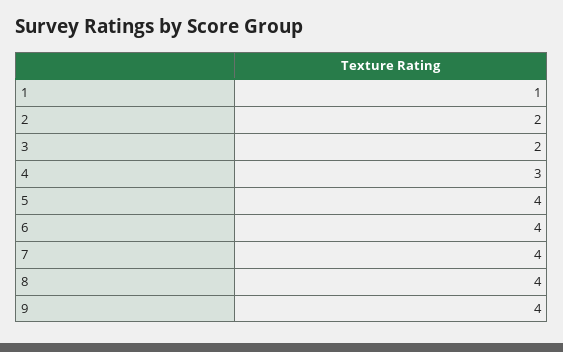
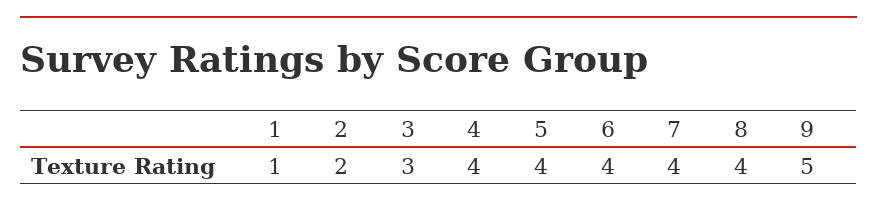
  {
    "1": 1,
    "2": 2,
-   "3": 2,
+   "3": 3,
-   "4": 3,
+   "4": 4,
    "5": 4,
    "6": 4,
    "7": 4,
    "8": 4,
-   "9": 4
+   "9": 5
  }

